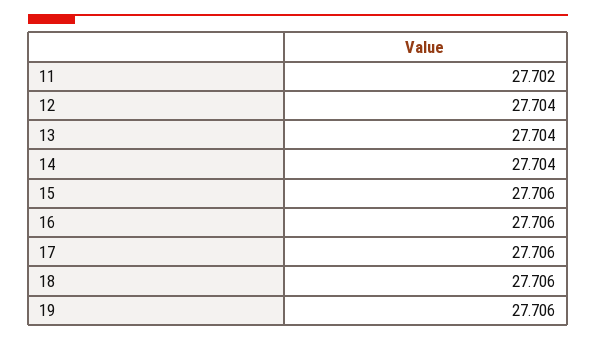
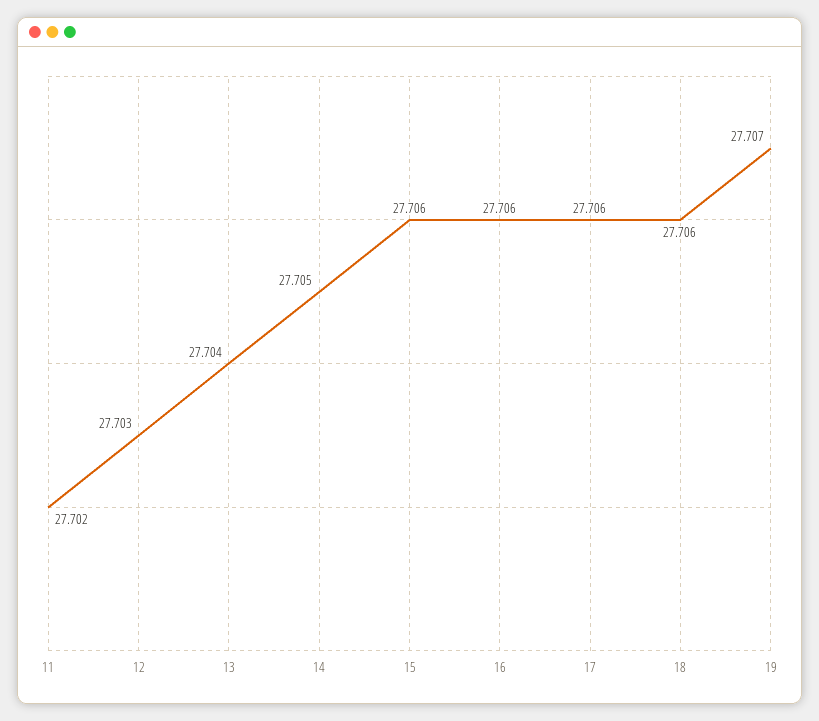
  {
    "11": 27.702,
-   "12": 27.704,
+   "12": 27.703,
    "13": 27.704,
-   "14": 27.704,
+   "14": 27.705,
    "15": 27.706,
    "16": 27.706,
    "17": 27.706,
    "18": 27.706,
-   "19": 27.706
+   "19": 27.707
  }

